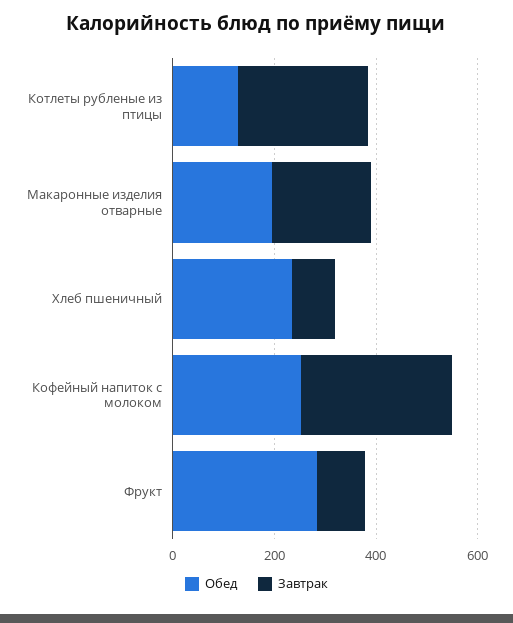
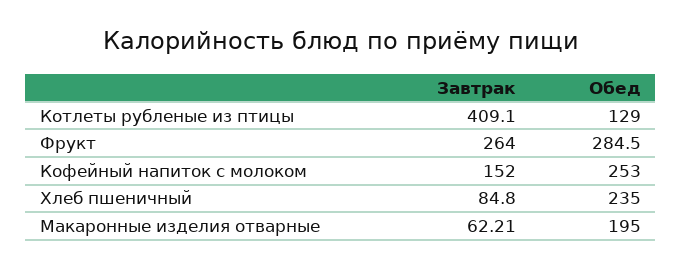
  {
    "Обед": {
      "Котлеты рубленые из птицы": 129,
      "Макаронные изделия отварные": 195,
      "Хлеб пшеничный": 235,
      "Кофейный напиток с молоком": 253,
      "Фрукт": 284.5
    },
    "Завтрак": {
-     "Котлеты рубленые из птицы": 250,
+     "Котлеты рубленые из птицы": 409.1,
-     "Макаронные изделия отварные": 200,
+     "Макаронные изделия отварные": 62.21,
      "Хлеб пшеничный": 84.8,
-     "Кофейный напиток с молоком": 300,
+     "Кофейный напиток с молоком": 152,
-     "Фрукт": 100
+     "Фрукт": 264
    }
  }

